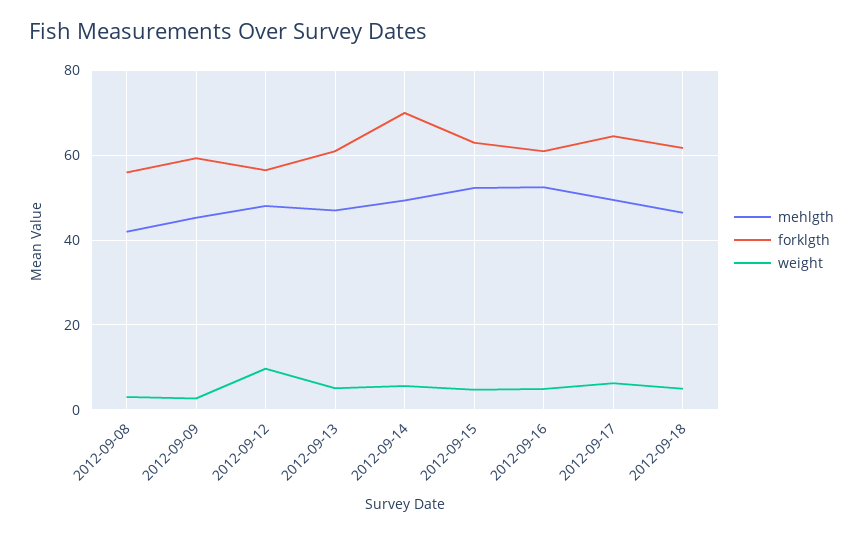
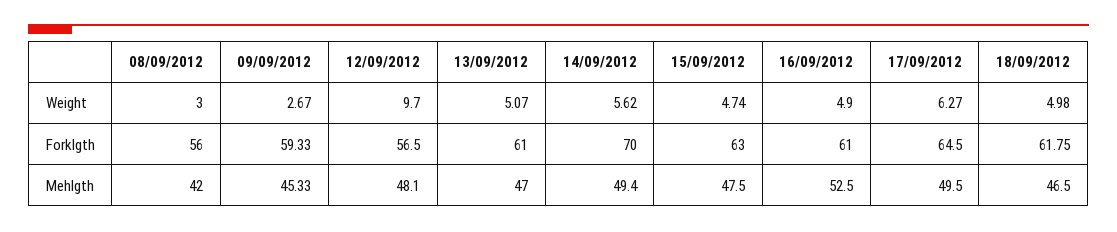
  {
    "mehlgth": {
      "2012-09-08": 42,
      "2012-09-09": 45.33,
      "2012-09-12": 48.1,
      "2012-09-13": 47,
      "2012-09-14": 49.4,
-     "2012-09-15": 52,
+     "2012-09-15": 47.5,
      "2012-09-16": 52.5,
      "2012-09-17": 49.5,
      "2012-09-18": 46.5
    },
    "forklgth": {
      "2012-09-08": 56,
      "2012-09-09": 59.33,
      "2012-09-12": 56.5,
      "2012-09-13": 61,
      "2012-09-14": 70,
      "2012-09-15": 63,
      "2012-09-16": 61,
      "2012-09-17": 64.5,
      "2012-09-18": 61.75
    },
    "weight": {
      "2012-09-08": 3,
      "2012-09-09": 2.67,
      "2012-09-12": 9.7,
      "2012-09-13": 5.07,
      "2012-09-14": 5.62,
      "2012-09-15": 4.74,
      "2012-09-16": 4.9,
      "2012-09-17": 6.27,
      "2012-09-18": 4.98
    }
  }

